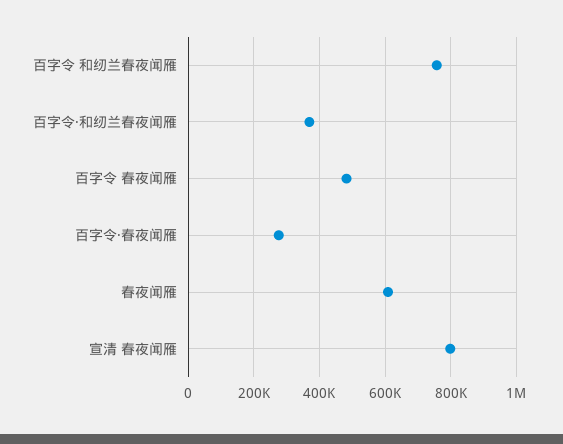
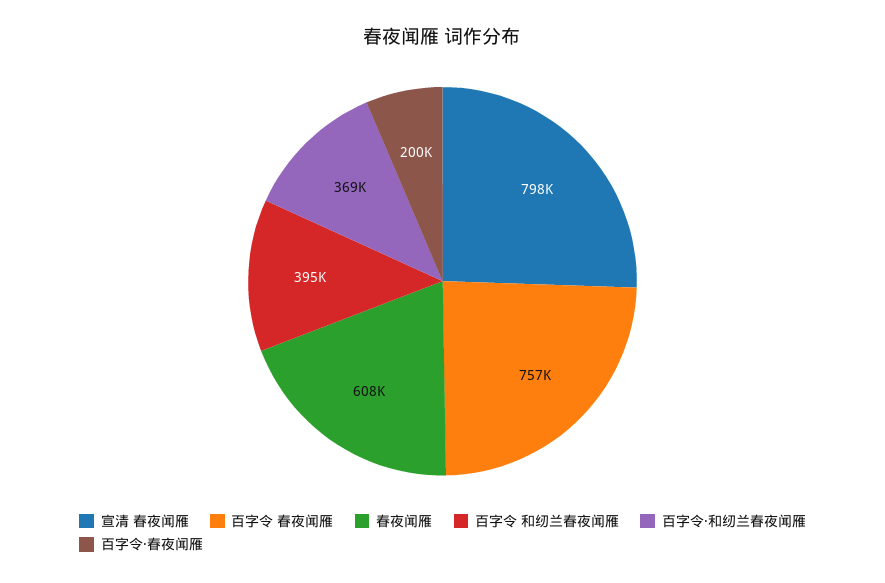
  {
-   "百字令 和纫兰春夜闻雁": 760000,
+   "百字令 和纫兰春夜闻雁": 395000,
    "百字令·和纫兰春夜闻雁": 369000,
-   "百字令 春夜闻雁": 480000,
+   "百字令 春夜闻雁": 757000,
-   "百字令·春夜闻雁": 280000,
+   "百字令·春夜闻雁": 200000,
    "春夜闻雁": 608000,
    "宣清 春夜闻雁": 798000
  }

